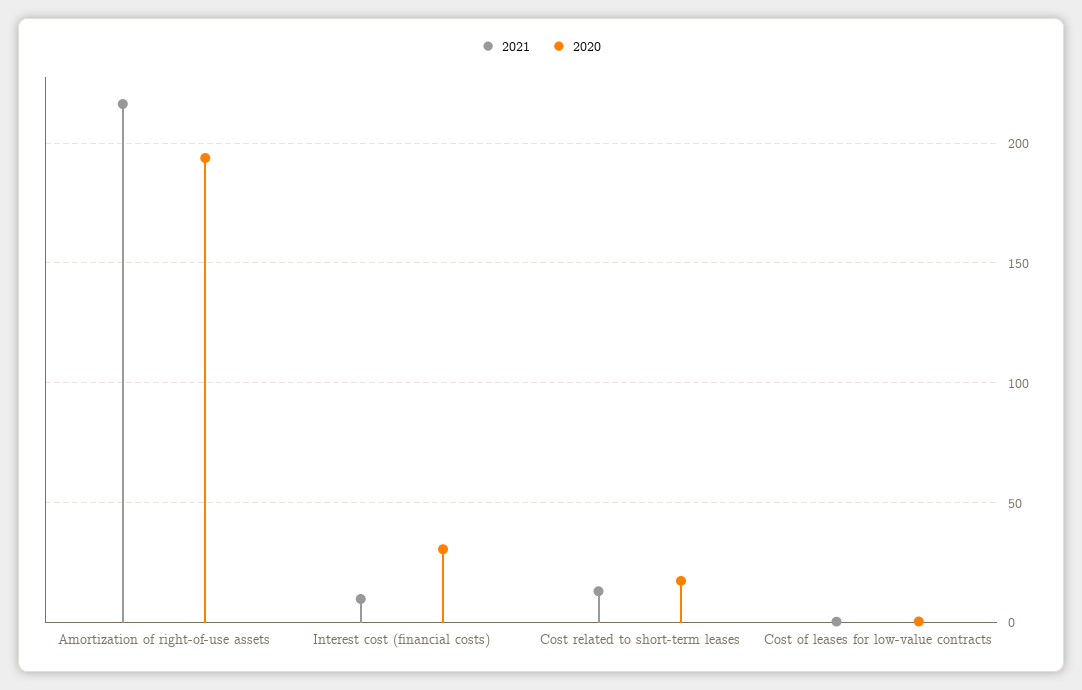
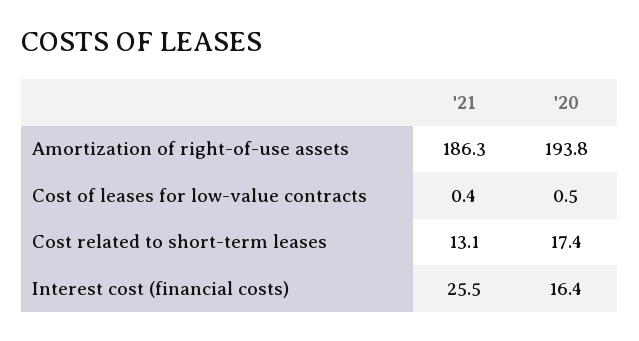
  {
    "2021": {
-     "Amortization of right-of-use assets": 215,
+     "Amortization of right-of-use assets": 186.3,
-     "Interest cost (financial costs)": 10,
+     "Interest cost (financial costs)": 25.5,
      "Cost related to short-term leases": 13.1,
      "Cost of leases for low-value contracts": 0.4
    },
    "2020": {
      "Amortization of right-of-use assets": 193.8,
-     "Interest cost (financial costs)": 30,
+     "Interest cost (financial costs)": 16.4,
      "Cost related to short-term leases": 17.4,
      "Cost of leases for low-value contracts": 0.5
    }
  }

